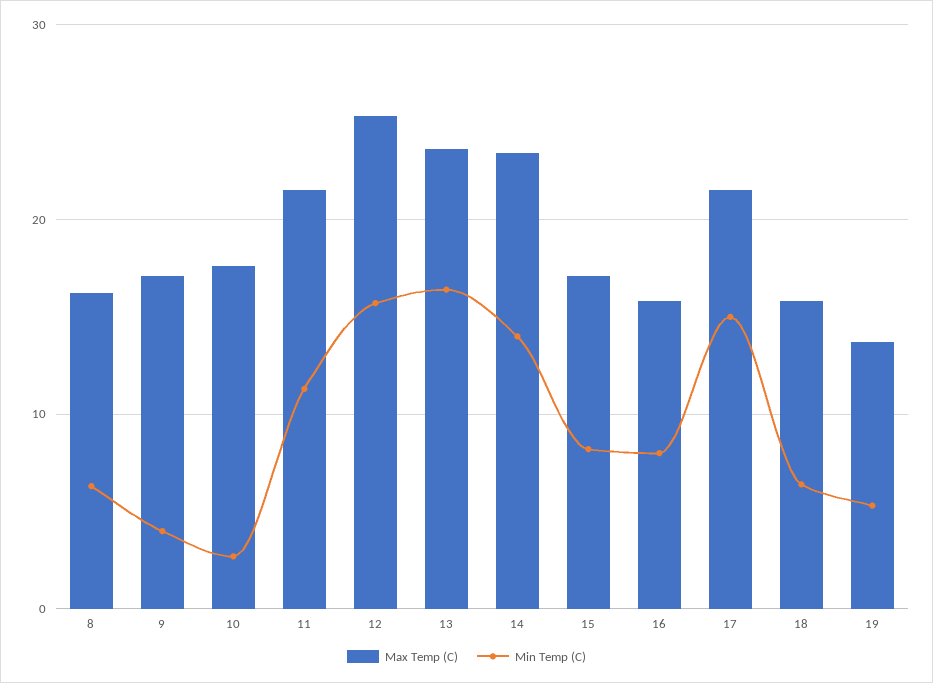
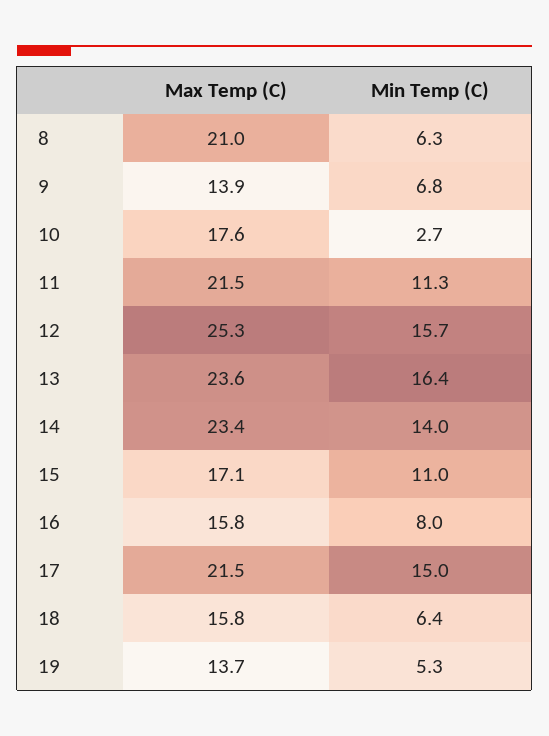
  {
    "Max Temp (C)": {
-     "8": 16,
+     "8": 21,
-     "9": 17,
+     "9": 13.9,
      "10": 17.6,
      "11": 21.5,
      "12": 25.3,
      "13": 23.6,
      "14": 23.4,
      "15": 17.1,
      "16": 15.8,
      "17": 21.5,
      "18": 15.8,
      "19": 13.7
    },
    "Min Temp (C)": {
      "8": 6.3,
-     "9": 4,
+     "9": 6.8,
      "10": 2.7,
      "11": 11.3,
      "12": 15.7,
      "13": 16.4,
      "14": 14,
-     "15": 8,
+     "15": 11,
      "16": 8,
      "17": 15,
      "18": 6.4,
      "19": 5.3
    }
  }

